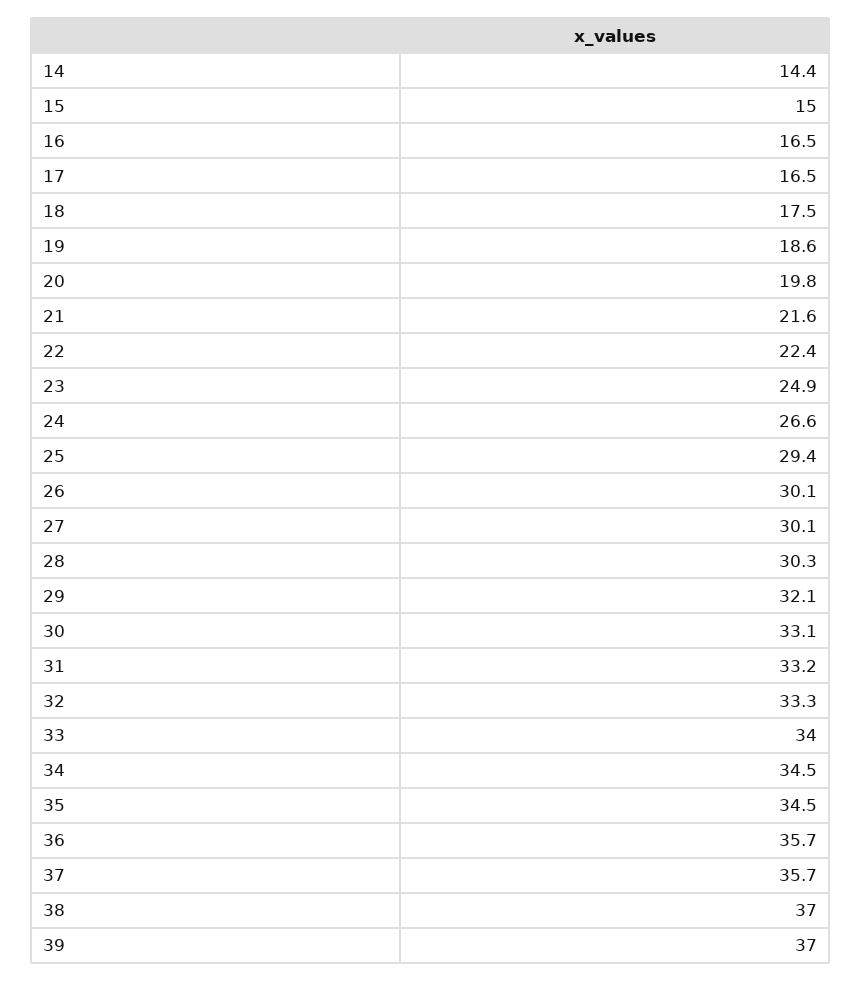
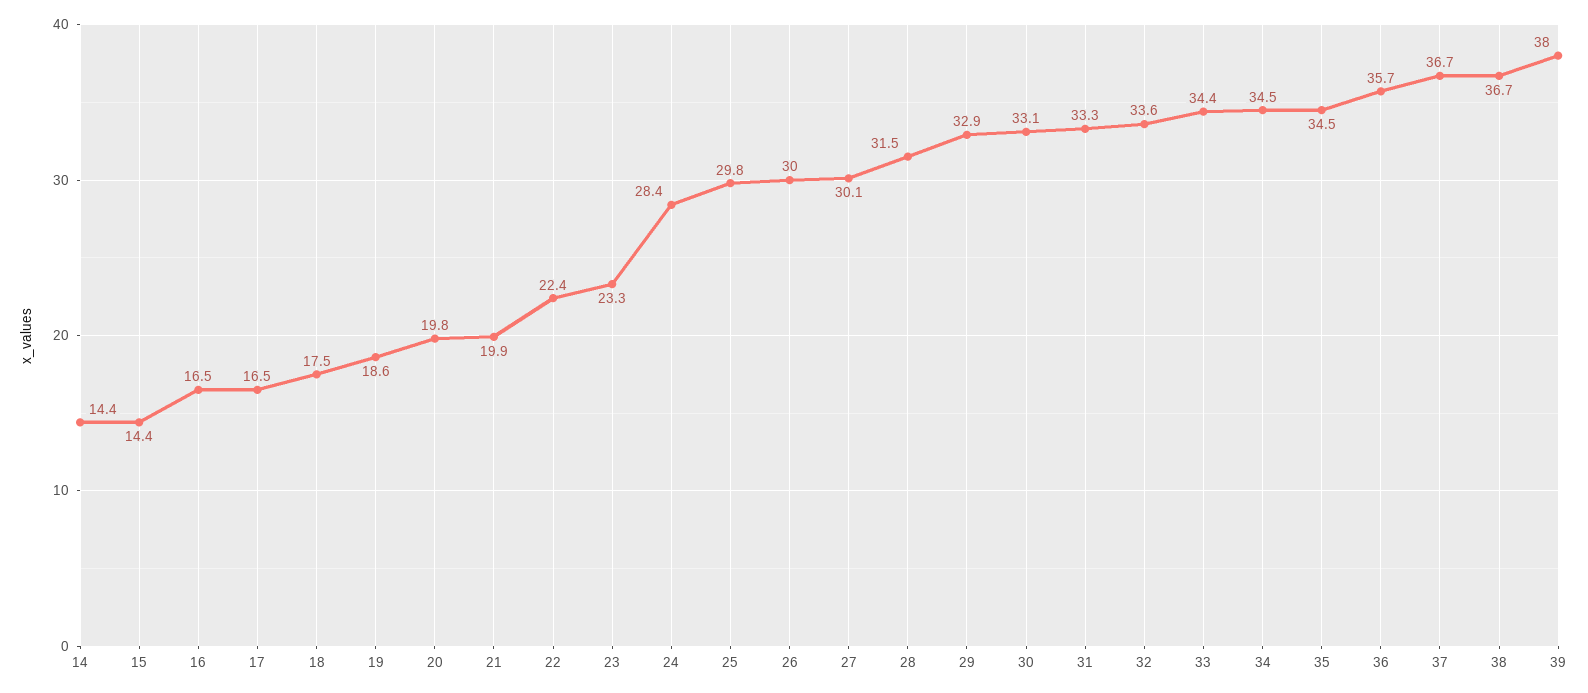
  {
    "14": 14.4,
-   "15": 15,
+   "15": 14.4,
    "16": 16.5,
    "17": 16.5,
    "18": 17.5,
    "19": 18.6,
    "20": 19.8,
-   "21": 21.6,
+   "21": 19.9,
    "22": 22.4,
-   "23": 24.9,
+   "23": 23.3,
-   "24": 26.6,
+   "24": 28.4,
-   "25": 29.4,
+   "25": 29.8,
-   "26": 30.1,
+   "26": 30,
    "27": 30.1,
-   "28": 30.3,
+   "28": 31.5,
-   "29": 32.1,
+   "29": 32.9,
    "30": 33.1,
-   "31": 33.2,
+   "31": 33.3,
-   "32": 33.3,
+   "32": 33.6,
-   "33": 34,
+   "33": 34.4,
    "34": 34.5,
    "35": 34.5,
    "36": 35.7,
-   "37": 35.7,
+   "37": 36.7,
-   "38": 37,
+   "38": 36.7,
-   "39": 37
+   "39": 38
  }

